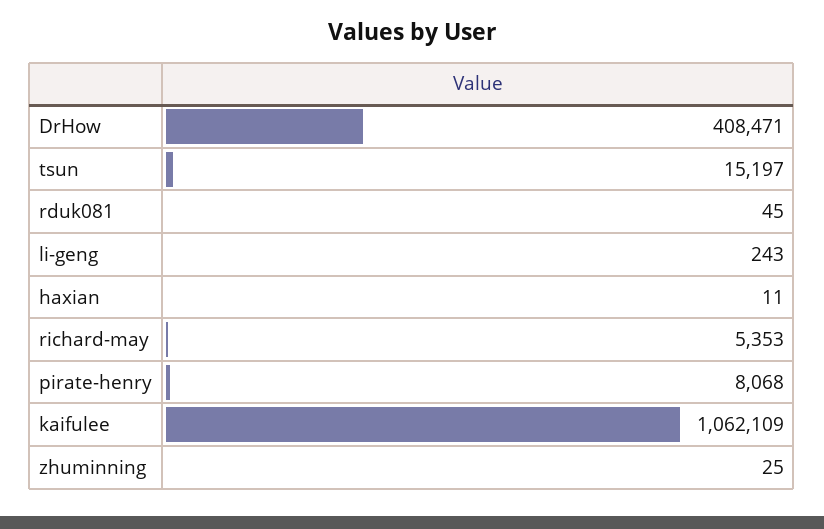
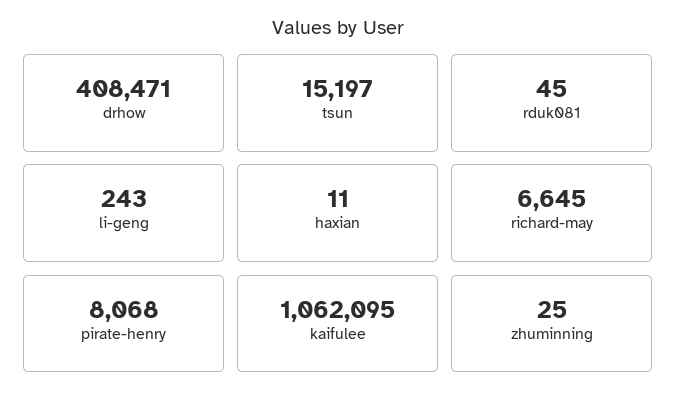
  {
    "DrHow": 408471,
    "tsun": 15197,
    "rduk081": 45,
    "li-geng": 243,
    "haxian": 11,
-   "richard-may": 5353,
+   "richard-may": 6645,
    "pirate-henry": 8068,
-   "kaifulee": 1062109,
+   "kaifulee": 1062095,
    "zhuminning": 25
  }

